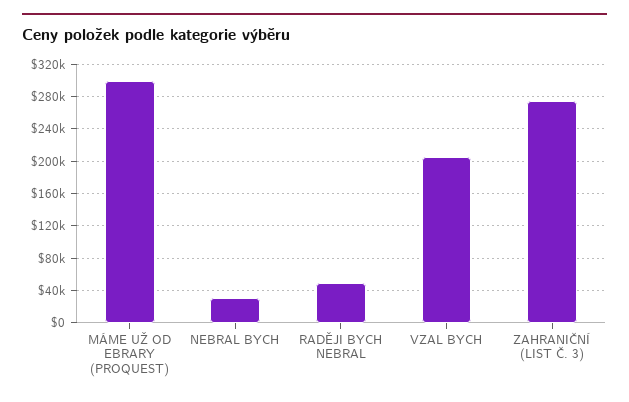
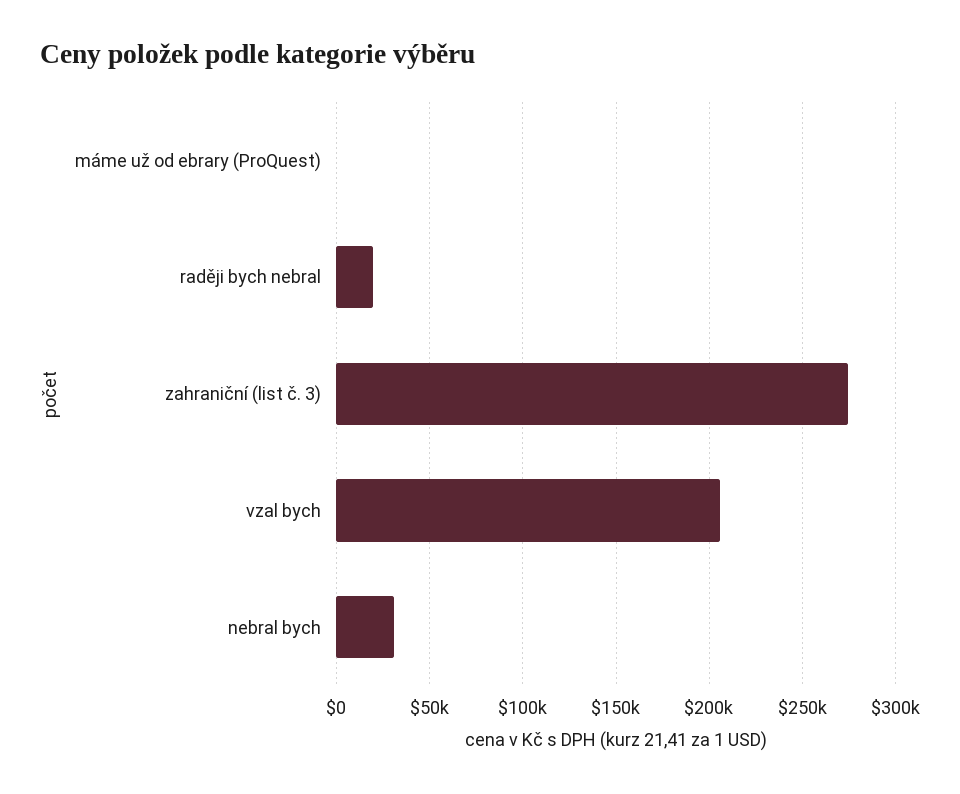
  {
-   "MÁME UŽ OD EBRARY (PROQUEST)": 300000,
+   "MÁME UŽ OD EBRARY (PROQUEST)": 0,
    "NEBRAL BYCH": 30000,
-   "RADĚJI BYCH NEBRAL": 50000,
+   "RADĚJI BYCH NEBRAL": 20000,
    "VZAL BYCH": 205000,
    "ZAHRANIČNÍ (LIST Č. 3)": 275000
  }

